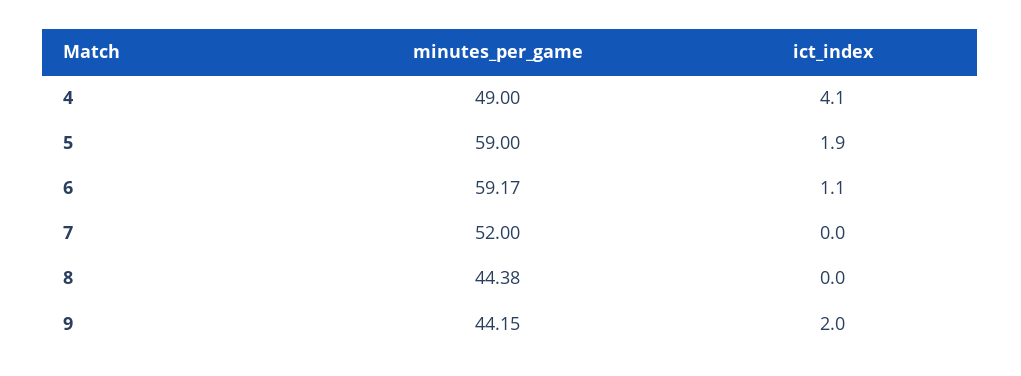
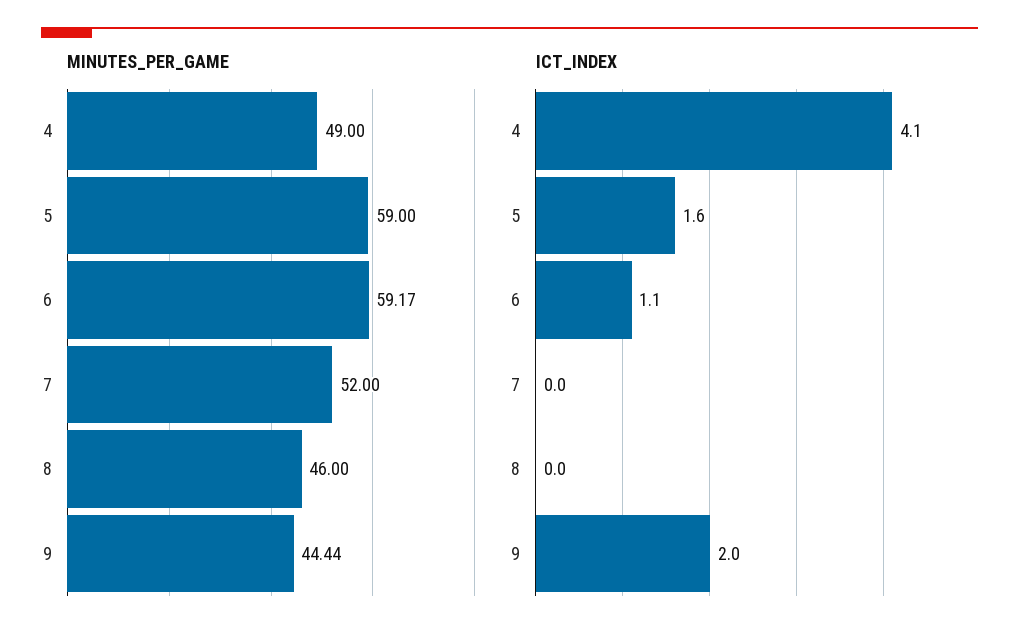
  {
    "minutes_per_game": {
      "4": 49,
      "5": 59,
      "6": 59.17,
      "7": 52,
-     "8": 44.38,
+     "8": 46,
-     "9": 44.15
+     "9": 44.44
    },
    "ict_index": {
      "4": 4.1,
-     "5": 1.9,
+     "5": 1.6,
      "6": 1.1,
      "7": 0,
      "8": 0,
      "9": 2
    }
  }

